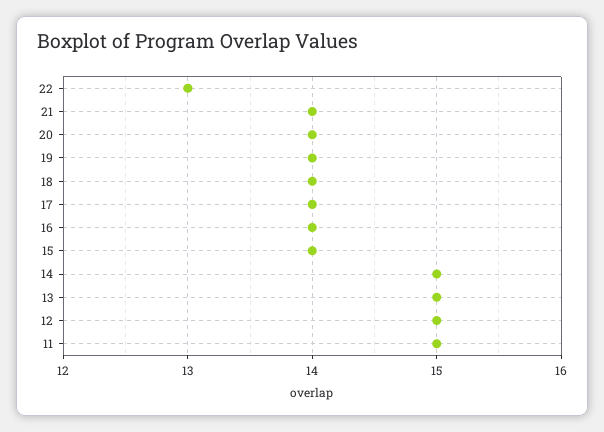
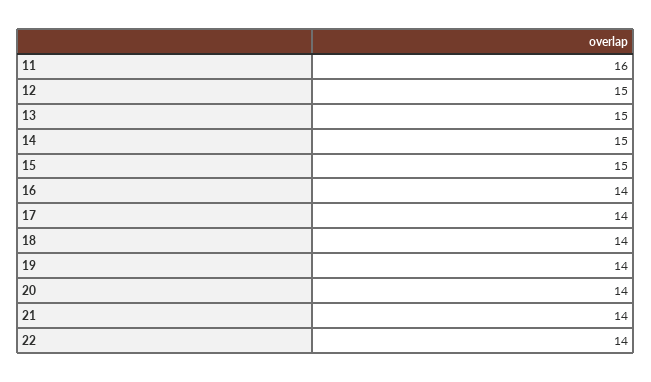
  {
-   "22": 13,
+   "22": 14,
    "21": 14,
    "20": 14,
    "19": 14,
    "18": 14,
    "17": 14,
    "16": 14,
-   "15": 14,
+   "15": 15,
    "14": 15,
    "13": 15,
    "12": 15,
-   "11": 15
+   "11": 16
  }

